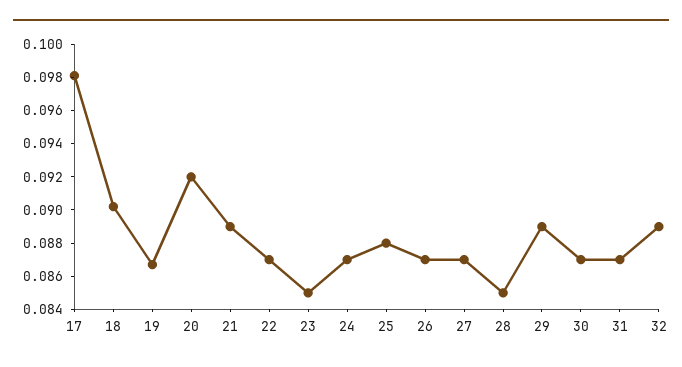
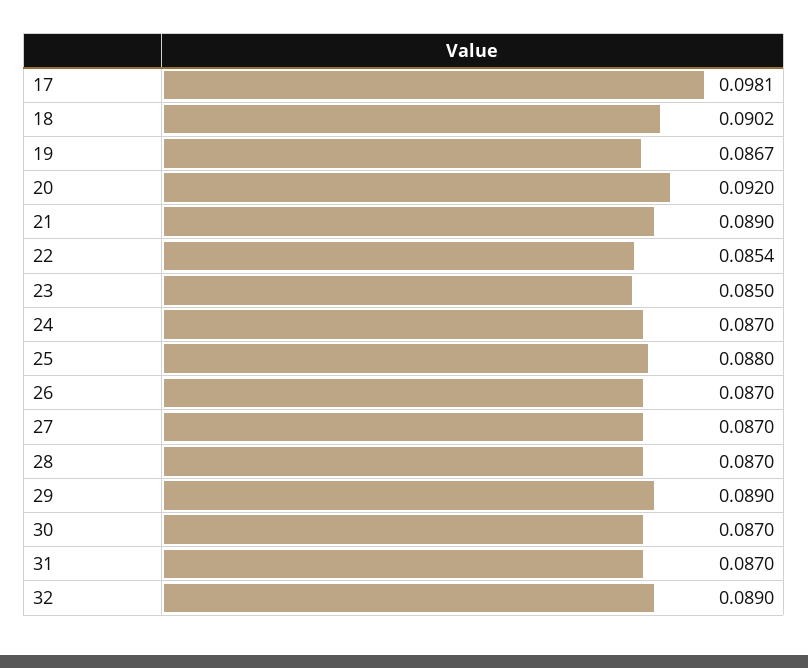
  {
    "17": 0.0981,
    "18": 0.0902,
    "19": 0.0867,
    "20": 0.092,
    "21": 0.089,
-   "22": 0.087,
+   "22": 0.0854,
    "23": 0.085,
    "24": 0.087,
    "25": 0.088,
    "26": 0.087,
    "27": 0.087,
-   "28": 0.085,
+   "28": 0.087,
    "29": 0.089,
    "30": 0.087,
    "31": 0.087,
    "32": 0.089
  }

